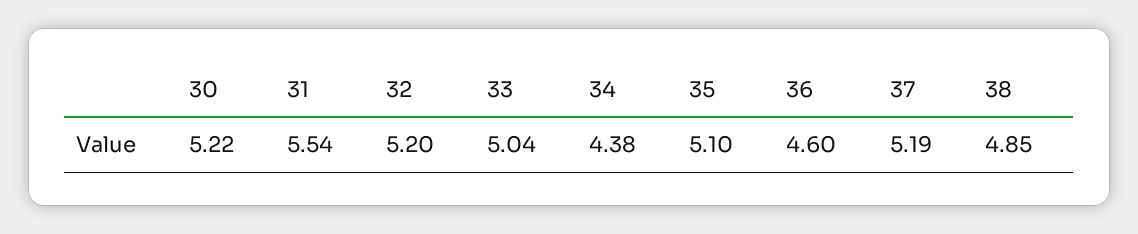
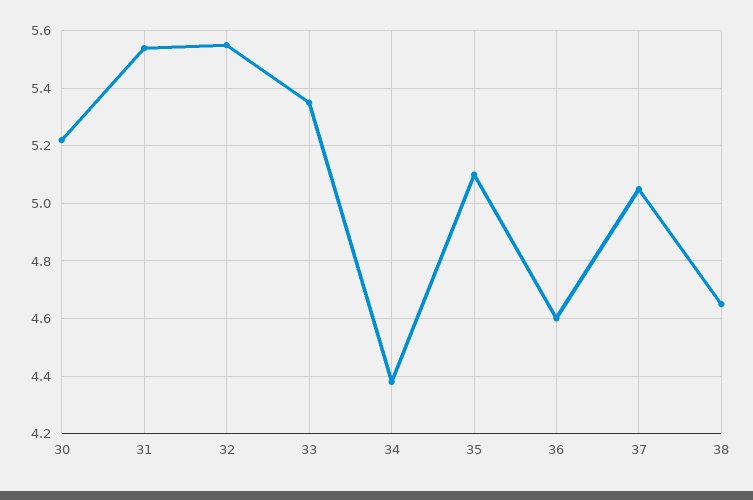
  {
    "30": 5.22,
    "31": 5.54,
-   "32": 5.2,
+   "32": 5.55,
-   "33": 5.04,
+   "33": 5.35,
    "34": 4.38,
    "35": 5.1,
    "36": 4.6,
-   "37": 5.19,
+   "37": 5.05,
-   "38": 4.85
+   "38": 4.65
  }

